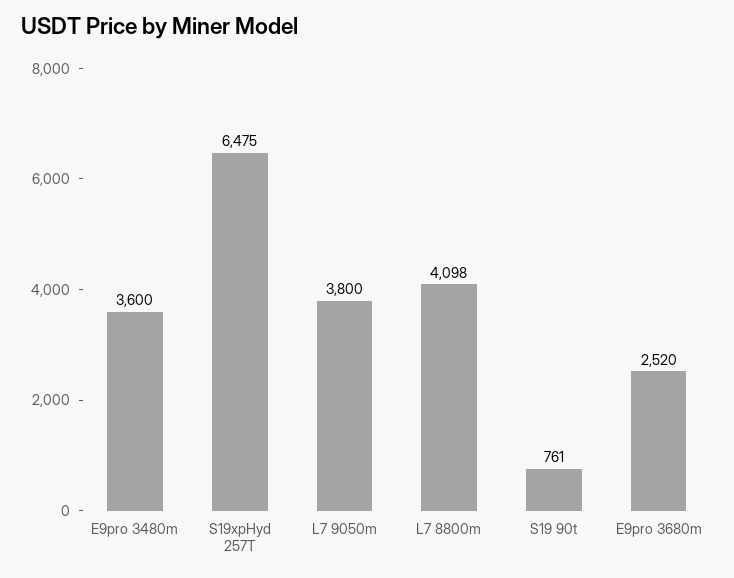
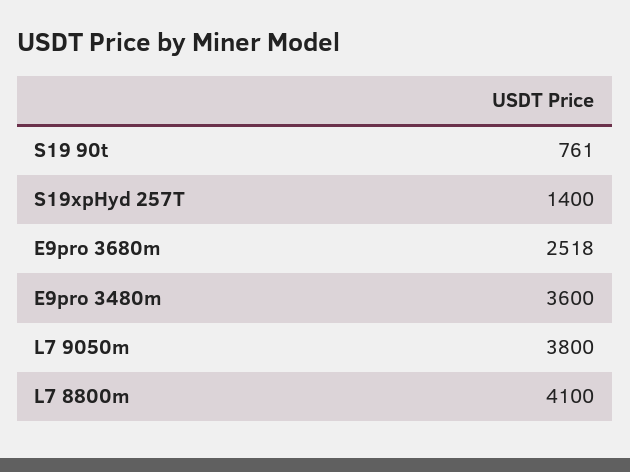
  {
    "E9pro 3480m": 3600,
-   "S19xpHyd 257T": 6475,
+   "S19xpHyd 257T": 1400,
    "L7 9050m": 3800,
-   "L7 8800m": 4098,
+   "L7 8800m": 4100,
    "S19 90t": 761,
-   "E9pro 3680m": 2520
+   "E9pro 3680m": 2518
  }

